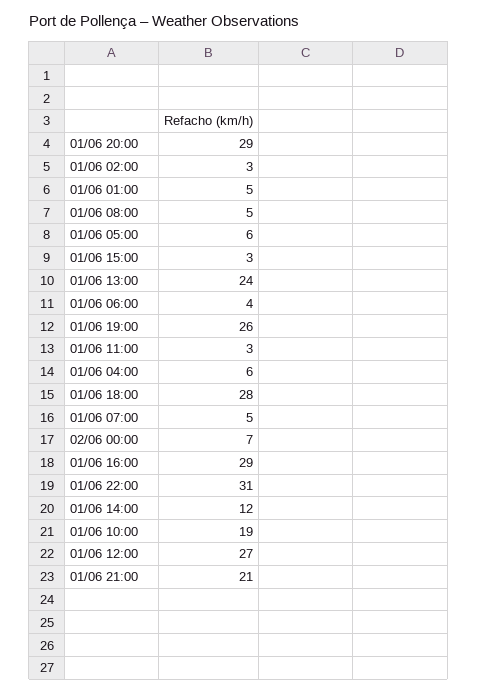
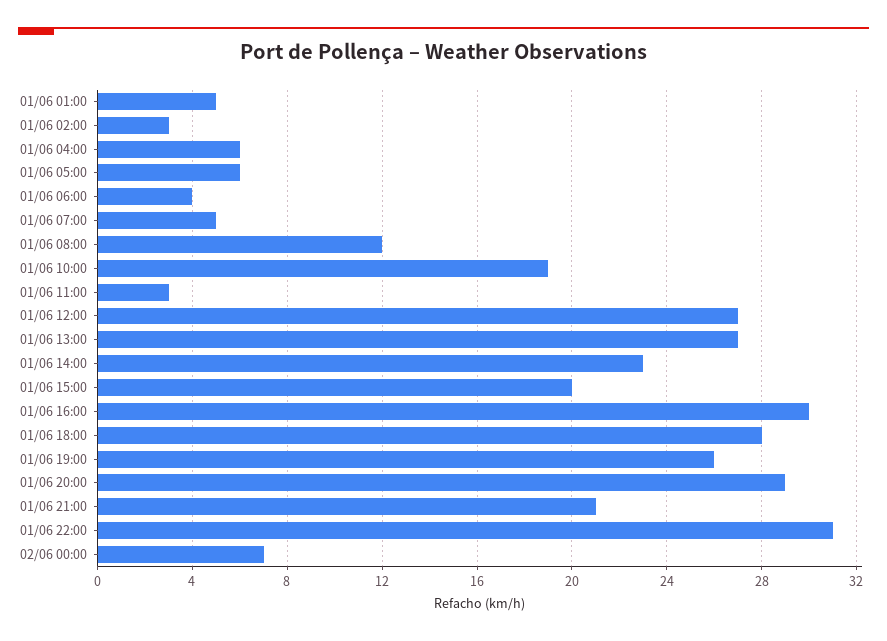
  {
    "01/06 20:00": 29,
    "01/06 02:00": 3,
    "01/06 01:00": 5,
-   "01/06 08:00": 5,
+   "01/06 08:00": 12,
    "01/06 05:00": 6,
-   "01/06 15:00": 3,
+   "01/06 15:00": 20,
-   "01/06 13:00": 24,
+   "01/06 13:00": 27,
    "01/06 06:00": 4,
    "01/06 19:00": 26,
    "01/06 11:00": 3,
    "01/06 04:00": 6,
    "01/06 18:00": 28,
    "01/06 07:00": 5,
    "02/06 00:00": 7,
-   "01/06 16:00": 29,
+   "01/06 16:00": 30,
    "01/06 22:00": 31,
-   "01/06 14:00": 12,
+   "01/06 14:00": 23,
    "01/06 10:00": 19,
    "01/06 12:00": 27,
    "01/06 21:00": 21
  }

